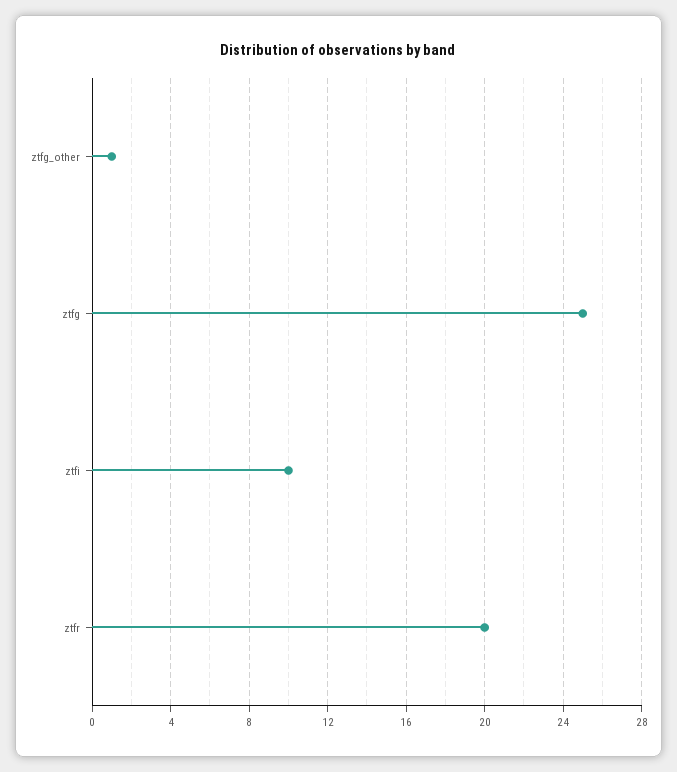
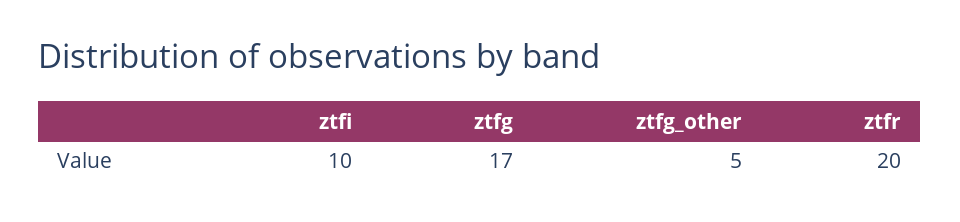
  {
-   "ztfg_other": 1,
+   "ztfg_other": 5,
-   "ztfg": 25,
+   "ztfg": 17,
    "ztfi": 10,
    "ztfr": 20
  }

